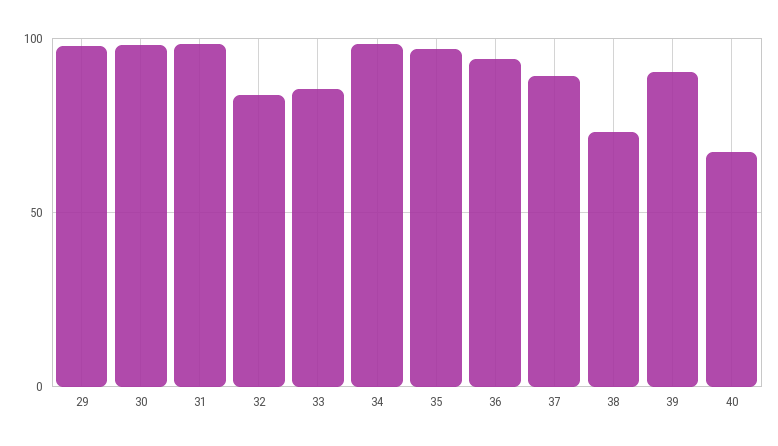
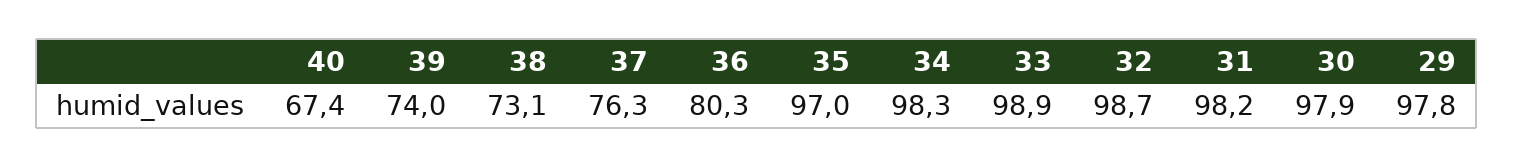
  {
    "29": 97.8,
    "30": 97.9,
    "31": 98.2,
-   "32": 85,
+   "32": 98.7,
-   "33": 85,
+   "33": 98.9,
    "34": 98.3,
    "35": 97,
-   "36": 95,
+   "36": 80.3,
-   "37": 90,
+   "37": 76.3,
    "38": 73.1,
-   "39": 90,
+   "39": 74,
    "40": 67.4
  }

